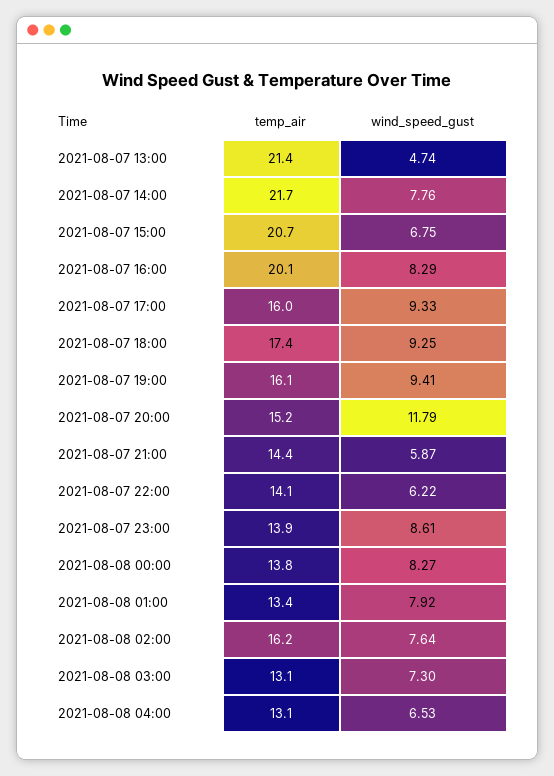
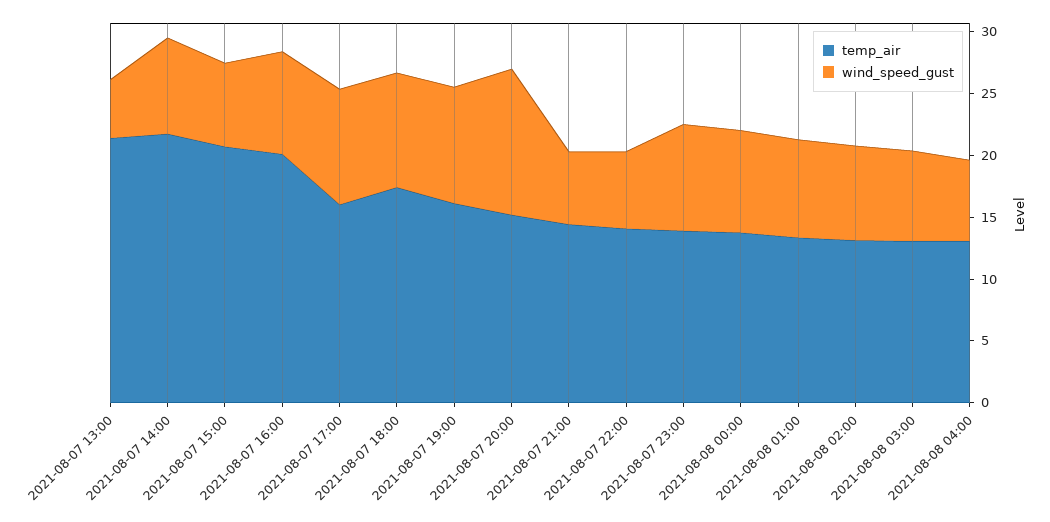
  {
    "temp_air": {
      "2021-08-07 13:00": 21.4,
      "2021-08-07 14:00": 21.7,
      "2021-08-07 15:00": 20.7,
      "2021-08-07 16:00": 20.1,
      "2021-08-07 17:00": 16,
      "2021-08-07 18:00": 17.4,
      "2021-08-07 19:00": 16.1,
      "2021-08-07 20:00": 15.2,
      "2021-08-07 21:00": 14.4,
      "2021-08-07 22:00": 14.1,
      "2021-08-07 23:00": 13.9,
      "2021-08-08 00:00": 13.8,
      "2021-08-08 01:00": 13.4,
-     "2021-08-08 02:00": 16.2,
+     "2021-08-08 02:00": 13,
      "2021-08-08 03:00": 13.1,
      "2021-08-08 04:00": 13.1
    },
    "wind_speed_gust": {
      "2021-08-07 13:00": 4.74,
      "2021-08-07 14:00": 7.76,
      "2021-08-07 15:00": 6.75,
      "2021-08-07 16:00": 8.29,
      "2021-08-07 17:00": 9.33,
      "2021-08-07 18:00": 9.25,
      "2021-08-07 19:00": 9.41,
      "2021-08-07 20:00": 11.79,
      "2021-08-07 21:00": 5.87,
      "2021-08-07 22:00": 6.22,
      "2021-08-07 23:00": 8.61,
      "2021-08-08 00:00": 8.27,
      "2021-08-08 01:00": 7.92,
      "2021-08-08 02:00": 7.64,
      "2021-08-08 03:00": 7.3,
      "2021-08-08 04:00": 6.53
    }
  }

